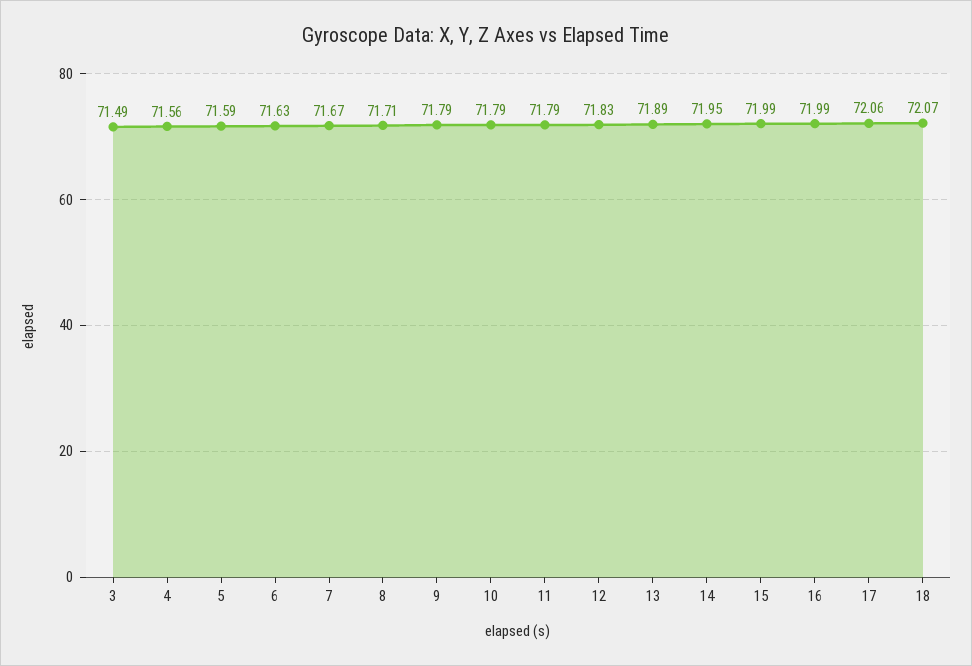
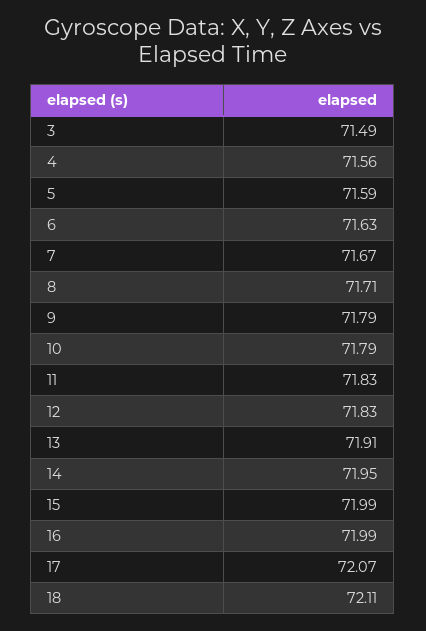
  {
    "3": 71.49,
    "4": 71.56,
    "5": 71.59,
    "6": 71.63,
    "7": 71.67,
    "8": 71.71,
    "9": 71.79,
    "10": 71.79,
-   "11": 71.79,
+   "11": 71.83,
    "12": 71.83,
-   "13": 71.89,
+   "13": 71.91,
    "14": 71.95,
    "15": 71.99,
    "16": 71.99,
-   "17": 72.06,
+   "17": 72.07,
-   "18": 72.07
+   "18": 72.11
  }

